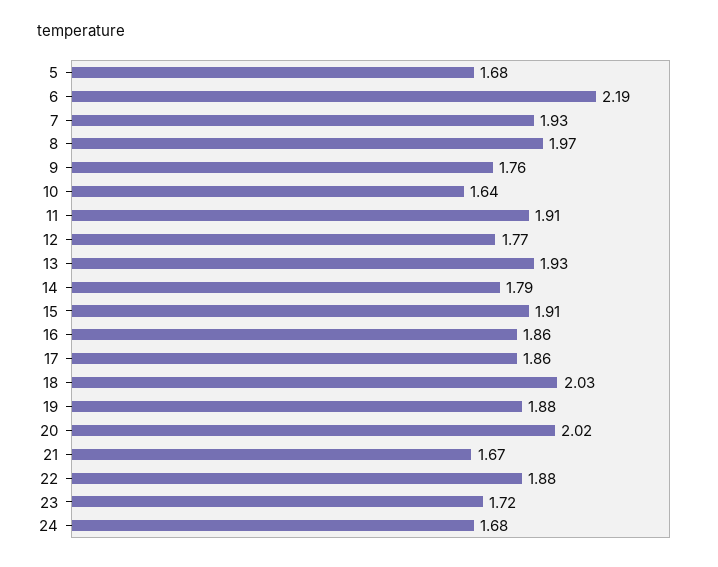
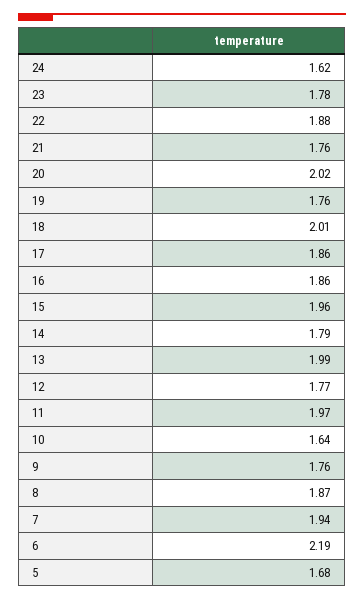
  {
    "5": 1.68,
    "6": 2.19,
-   "7": 1.93,
+   "7": 1.94,
-   "8": 1.97,
+   "8": 1.87,
    "9": 1.76,
    "10": 1.64,
-   "11": 1.91,
+   "11": 1.97,
    "12": 1.77,
-   "13": 1.93,
+   "13": 1.99,
    "14": 1.79,
-   "15": 1.91,
+   "15": 1.96,
    "16": 1.86,
    "17": 1.86,
-   "18": 2.03,
+   "18": 2.01,
-   "19": 1.88,
+   "19": 1.76,
    "20": 2.02,
-   "21": 1.67,
+   "21": 1.76,
    "22": 1.88,
-   "23": 1.72,
+   "23": 1.78,
-   "24": 1.68
+   "24": 1.62
  }

